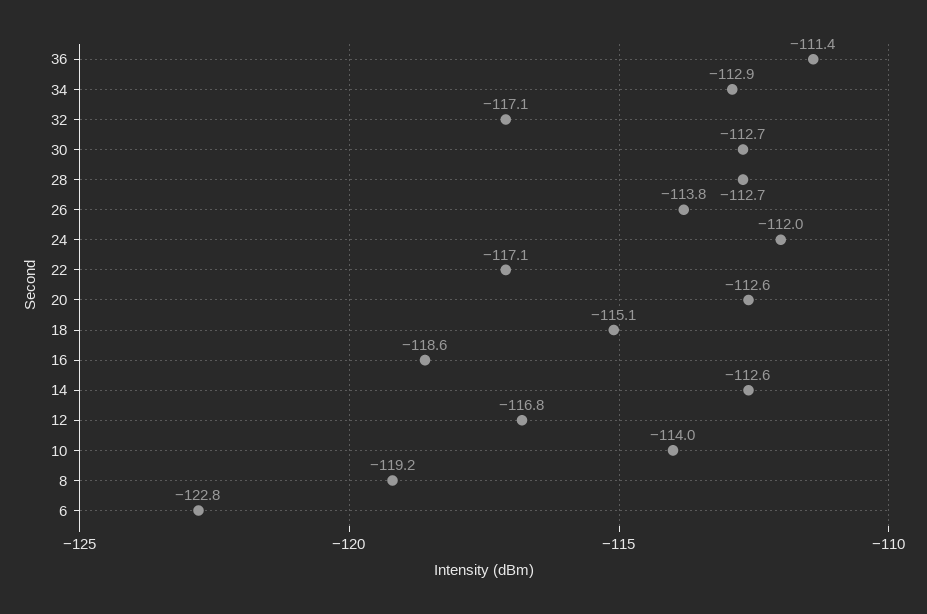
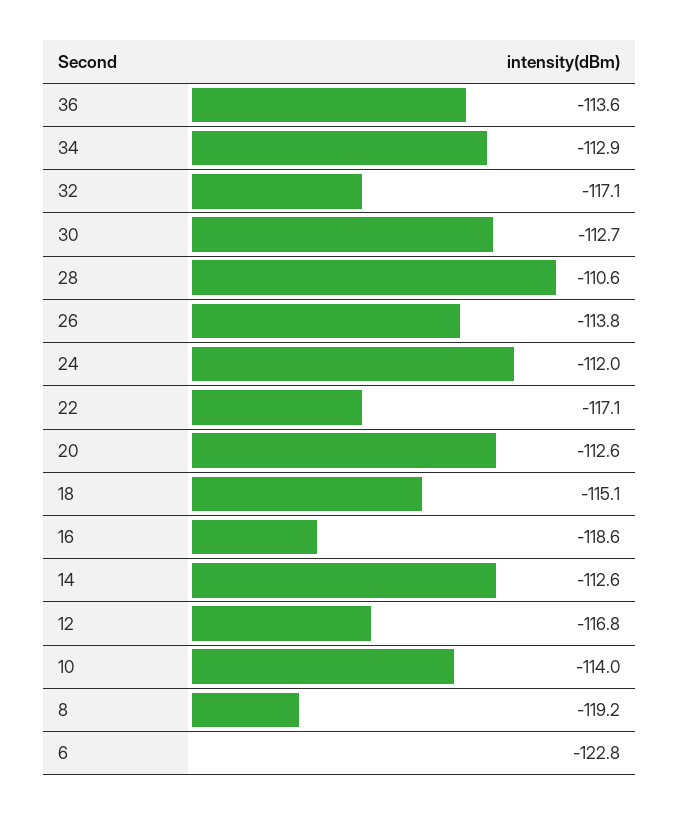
  {
-   "36": -111.4,
+   "36": -113.6,
    "34": -112.9,
    "32": -117.1,
    "30": -112.7,
-   "28": -112.7,
+   "28": -110.6,
    "26": -113.8,
    "24": -112,
    "22": -117.1,
    "20": -112.6,
    "18": -115.1,
    "16": -118.6,
    "14": -112.6,
    "12": -116.8,
    "10": -114,
    "8": -119.2,
    "6": -122.8
  }

